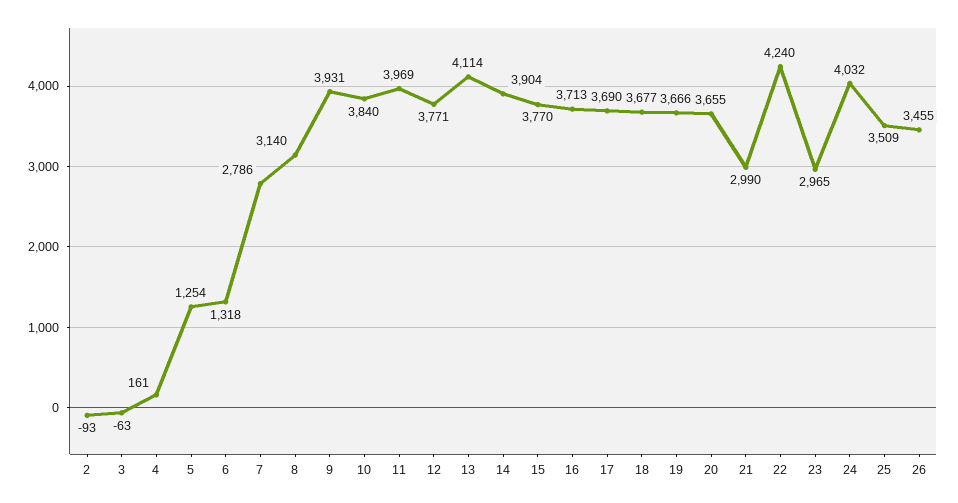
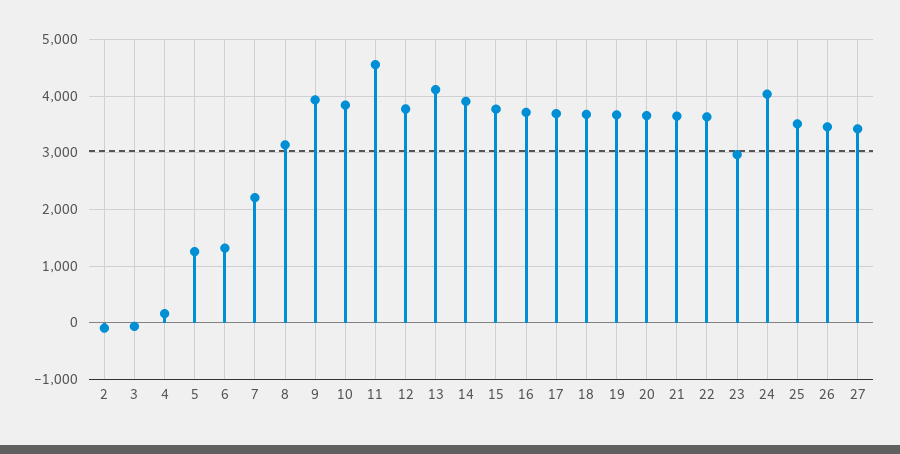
  {
    "2": -93,
    "3": -63,
    "4": 161,
    "5": 1254,
    "6": 1318,
-   "7": 2786,
+   "7": 2200,
    "8": 3140,
    "9": 3931,
    "10": 3840,
-   "11": 3969,
+   "11": 4600,
    "12": 3771,
    "13": 4114,
    "14": 3904,
    "15": 3770,
    "16": 3713,
    "17": 3690,
    "18": 3677,
    "19": 3666,
    "20": 3655,
-   "21": 2990,
+   "21": 3600,
-   "22": 4240,
+   "22": 3600,
    "23": 2965,
    "24": 4032,
    "25": 3509,
-   "26": 3455
+   "26": 3455,
+   "27": 3400
  }

